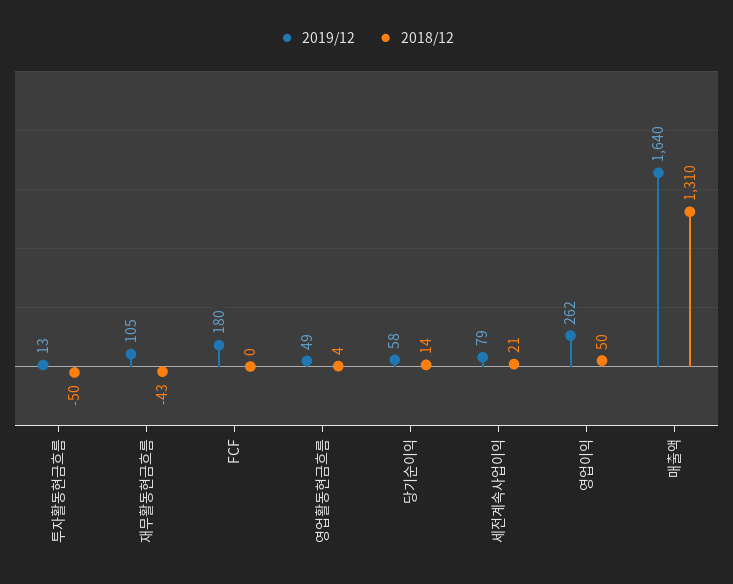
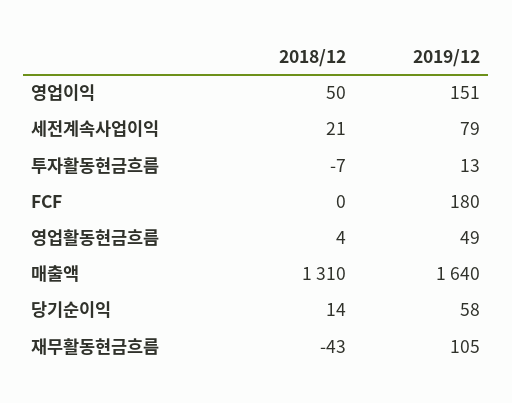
  {
    "2019/12": {
      "투자활동현금흐름": 13,
      "재무활동현금흐름": 105,
      "FCF": 180,
      "영업활동현금흐름": 49,
      "당기순이익": 58,
      "세전계속사업이익": 79,
-     "영업이익": 262,
+     "영업이익": 151,
      "매출액": 1640
    },
    "2018/12": {
-     "투자활동현금흐름": -50,
+     "투자활동현금흐름": -7,
      "재무활동현금흐름": -43,
      "FCF": 0,
      "영업활동현금흐름": 4,
      "당기순이익": 14,
      "세전계속사업이익": 21,
      "영업이익": 50,
      "매출액": 1310
    }
  }

